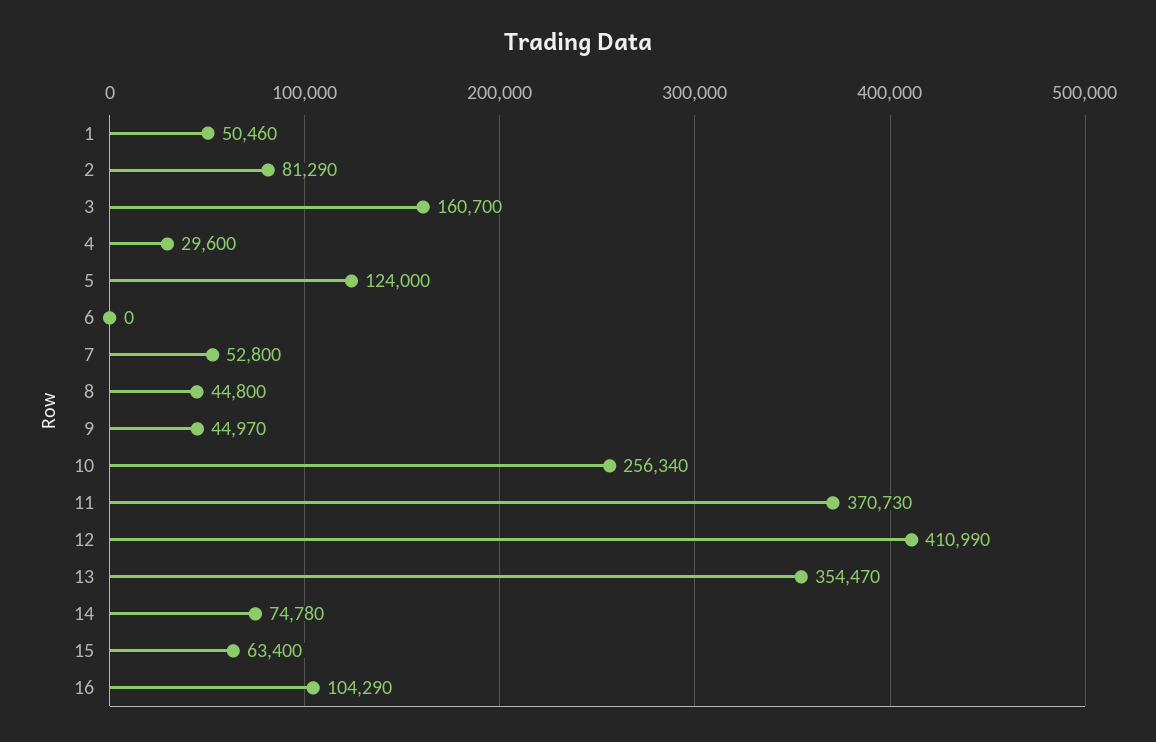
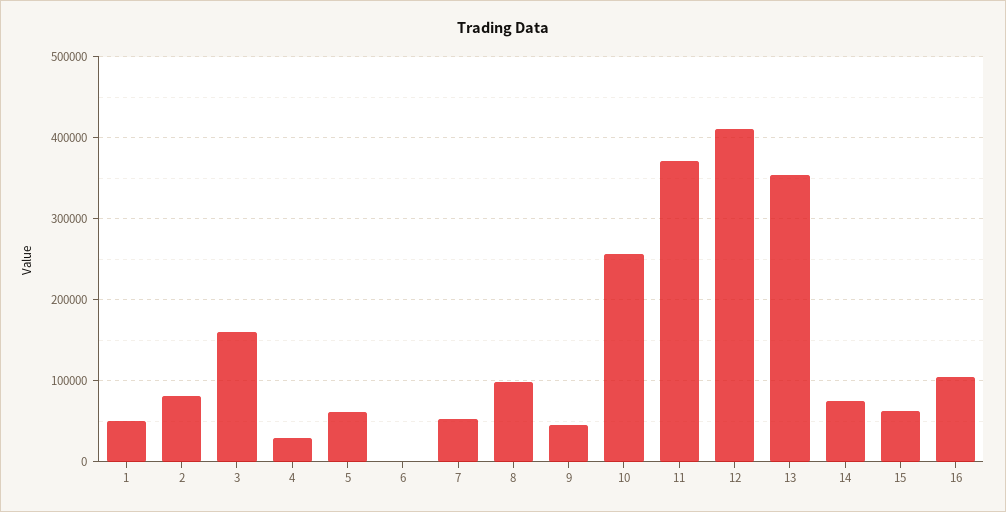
  {
    "1": 50460,
    "2": 81290,
    "3": 160700,
    "4": 29600,
-   "5": 124000,
+   "5": 60000,
    "6": 0,
    "7": 52800,
-   "8": 44800,
+   "8": 100000,
    "9": 44970,
    "10": 256340,
    "11": 370730,
    "12": 410990,
    "13": 354470,
    "14": 74780,
    "15": 63400,
    "16": 104290
  }

